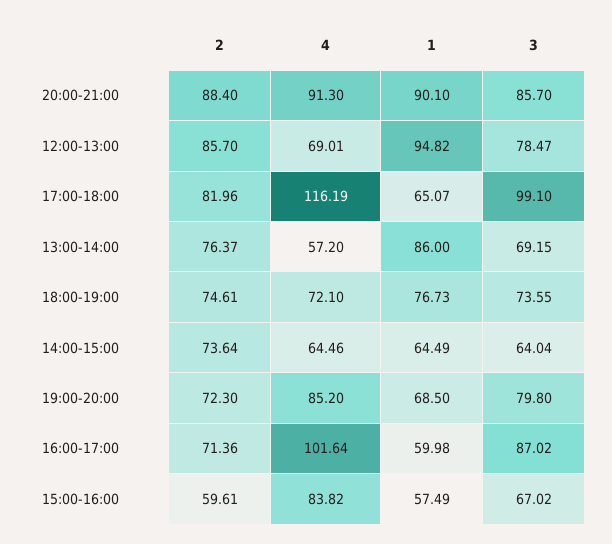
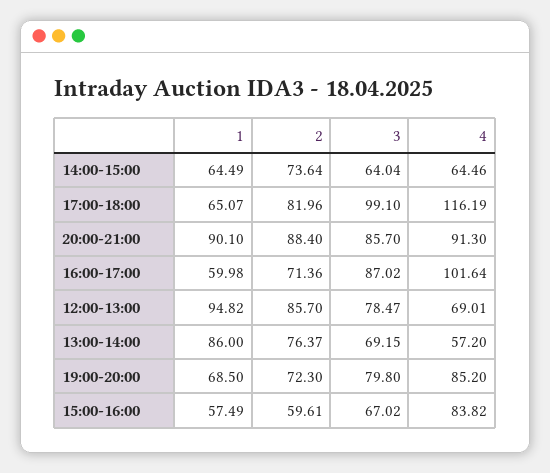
  {
    "2": {
      "20:00-21:00": 88.4,
      "12:00-13:00": 85.7,
      "17:00-18:00": 81.96,
      "13:00-14:00": 76.37,
-     "18:00-19:00": 74.61,
      "14:00-15:00": 73.64,
      "19:00-20:00": 72.3,
      "16:00-17:00": 71.36,
      "15:00-16:00": 59.61
    },
    "4": {
      "20:00-21:00": 91.3,
      "12:00-13:00": 69.01,
      "17:00-18:00": 116.19,
      "13:00-14:00": 57.2,
-     "18:00-19:00": 72.1,
      "14:00-15:00": 64.46,
      "19:00-20:00": 85.2,
      "16:00-17:00": 101.64,
      "15:00-16:00": 83.82
    },
    "1": {
      "20:00-21:00": 90.1,
      "12:00-13:00": 94.82,
      "17:00-18:00": 65.07,
      "13:00-14:00": 86,
-     "18:00-19:00": 76.73,
      "14:00-15:00": 64.49,
      "19:00-20:00": 68.5,
      "16:00-17:00": 59.98,
      "15:00-16:00": 57.49
    },
    "3": {
      "20:00-21:00": 85.7,
      "12:00-13:00": 78.47,
      "17:00-18:00": 99.1,
      "13:00-14:00": 69.15,
-     "18:00-19:00": 73.55,
      "14:00-15:00": 64.04,
      "19:00-20:00": 79.8,
      "16:00-17:00": 87.02,
      "15:00-16:00": 67.02
    }
  }

